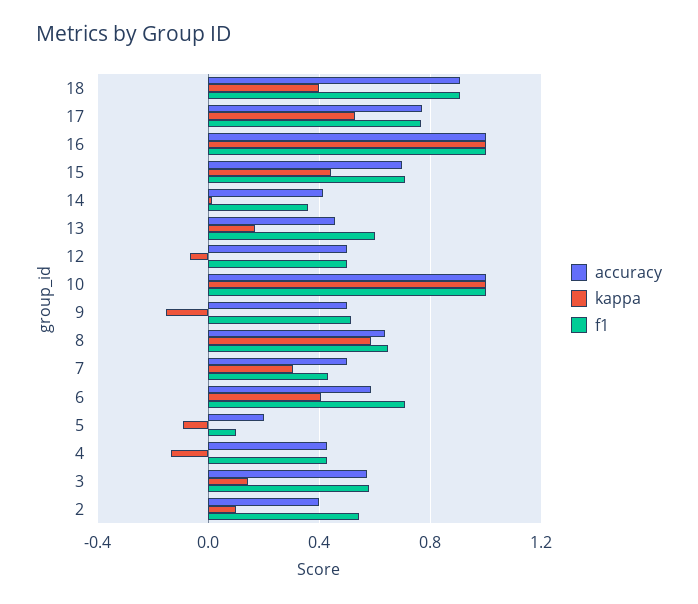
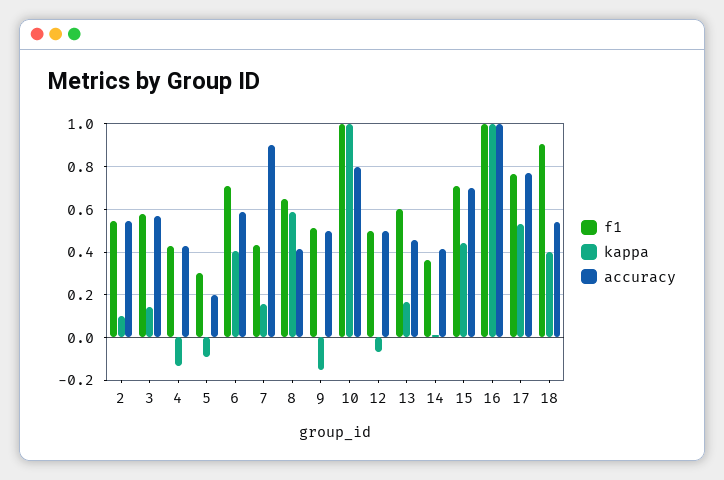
  {
    "accuracy": {
-     "18": 0.9,
+     "18": 0.55,
      "17": 0.75,
      "16": 1,
      "15": 0.7,
      "14": 0.4,
      "13": 0.45,
      "12": 0.5,
-     "10": 1,
+     "10": 0.8,
      "9": 0.5,
-     "8": 0.65,
+     "8": 0.4,
-     "7": 0.5,
+     "7": 0.9,
      "6": 0.6,
      "5": 0.2,
      "4": 0.45,
      "3": 0.55,
-     "2": 0.4
+     "2": 0.55
    },
    "kappa": {
      "18": 0.4,
      "17": 0.55,
      "16": 1,
      "15": 0.45,
      "14": 0,
      "13": 0.15,
      "12": -0.05,
      "10": 1,
      "9": -0.15,
      "8": 0.6,
-     "7": 0.3,
+     "7": 0.15,
      "6": 0.4,
      "5": -0.1,
      "4": -0.15,
      "3": 0.15,
      "2": 0.1
    },
    "f1": {
      "18": 0.9,
      "17": 0.75,
      "16": 1,
      "15": 0.7,
      "14": 0.35,
      "13": 0.6,
      "12": 0.5,
      "10": 1,
      "9": 0.5,
      "8": 0.65,
      "7": 0.45,
      "6": 0.7,
-     "5": 0.1,
+     "5": 0.3,
      "4": 0.45,
      "3": 0.6,
      "2": 0.55
    }
  }

